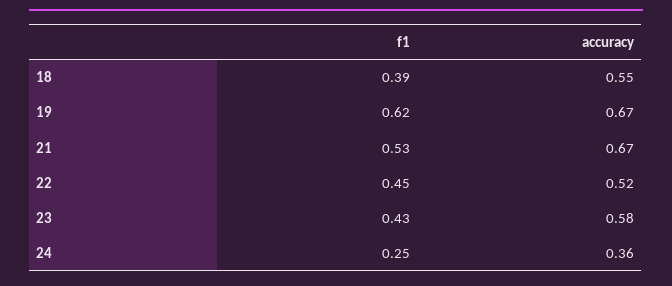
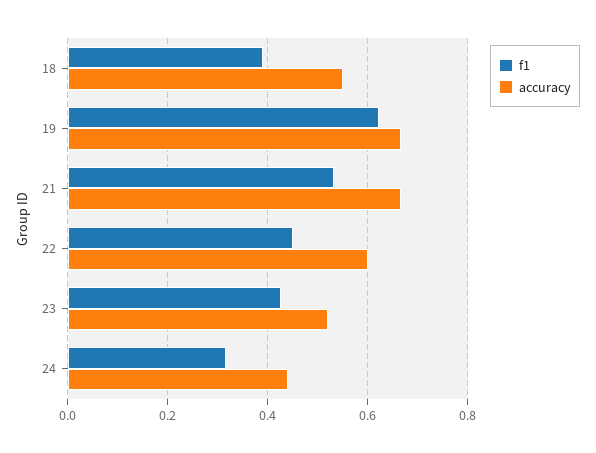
  {
    "f1": {
      "18": 0.39,
      "19": 0.62,
      "21": 0.53,
      "22": 0.45,
      "23": 0.43,
-     "24": 0.25
+     "24": 0.32
    },
    "accuracy": {
      "18": 0.55,
      "19": 0.67,
      "21": 0.67,
-     "22": 0.52,
+     "22": 0.6,
-     "23": 0.58,
+     "23": 0.52,
-     "24": 0.36
+     "24": 0.44
    }
  }

